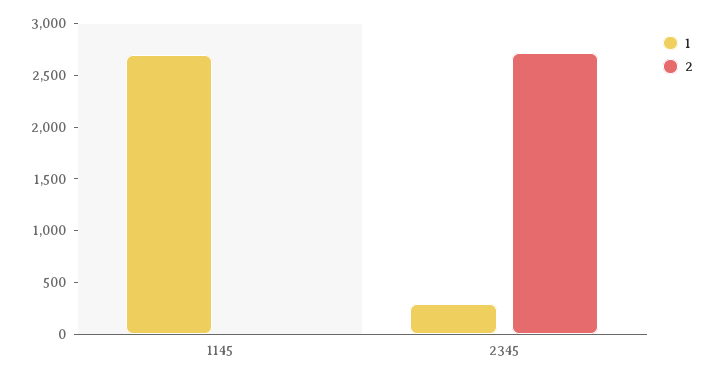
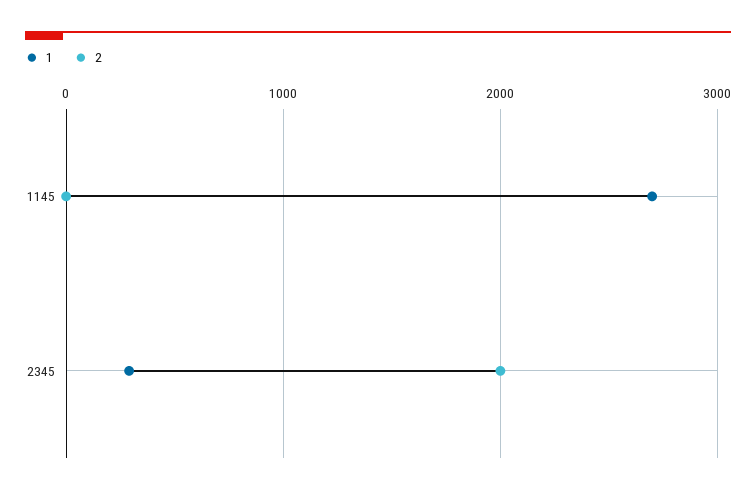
  {
    "1": {
      "1145": 2700,
      "2345": 300
    },
    "2": {
      "1145": 0,
-     "2345": 2700
+     "2345": 2000
    }
  }

